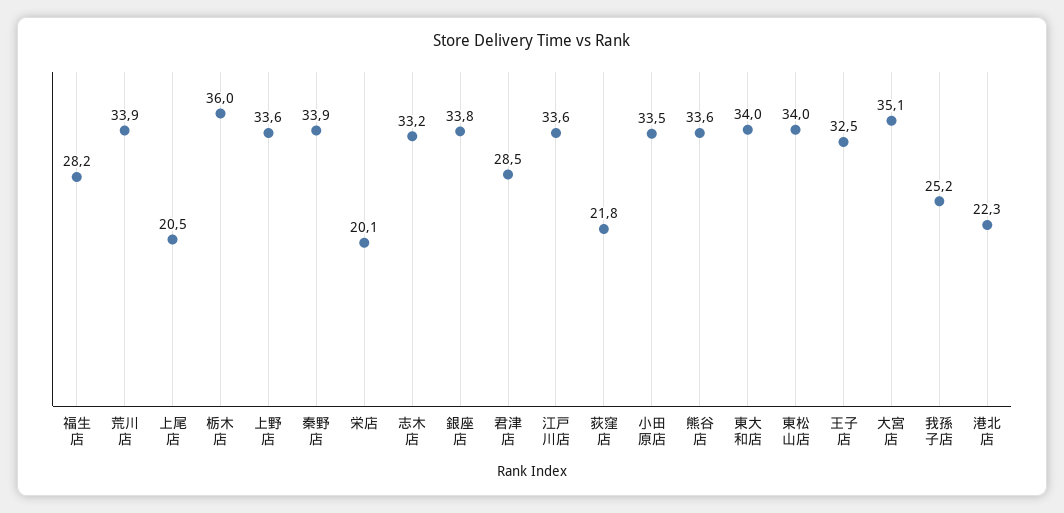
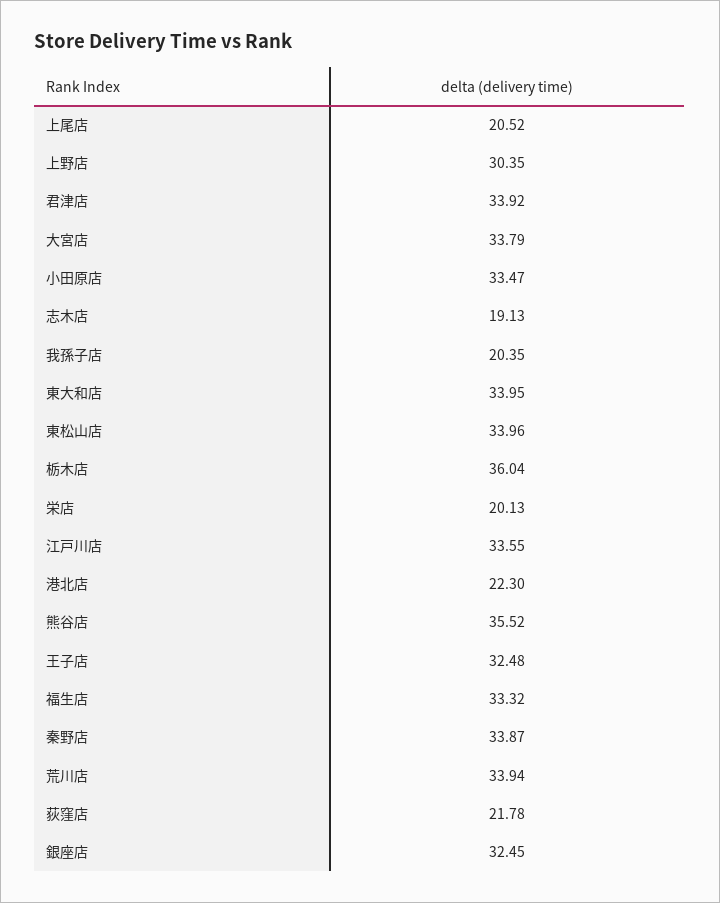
  {
-   "福生店": 28.2,
+   "福生店": 33.32,
    "荒川店": 33.94,
    "上尾店": 20.52,
    "栃木店": 36.04,
-   "上野店": 33.6,
+   "上野店": 30.35,
    "秦野店": 33.87,
    "栄店": 20.13,
-   "志木店": 33.2,
+   "志木店": 19.13,
-   "銀座店": 33.8,
+   "銀座店": 32.45,
-   "君津店": 28.5,
+   "君津店": 33.92,
    "江戸川店": 33.55,
    "荻窪店": 21.78,
    "小田原店": 33.47,
-   "熊谷店": 33.6,
+   "熊谷店": 35.52,
    "東大和店": 33.95,
    "東松山店": 33.96,
    "王子店": 32.48,
-   "大宮店": 35.1,
+   "大宮店": 33.79,
-   "我孫子店": 25.2,
+   "我孫子店": 20.35,
    "港北店": 22.3
  }

